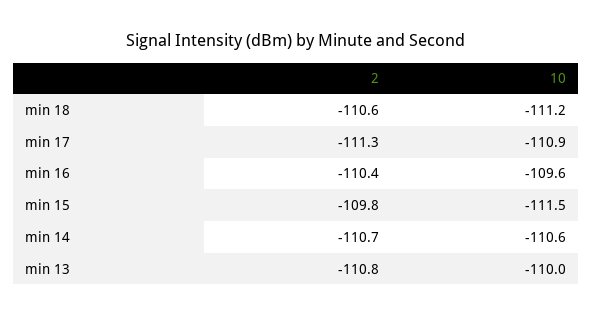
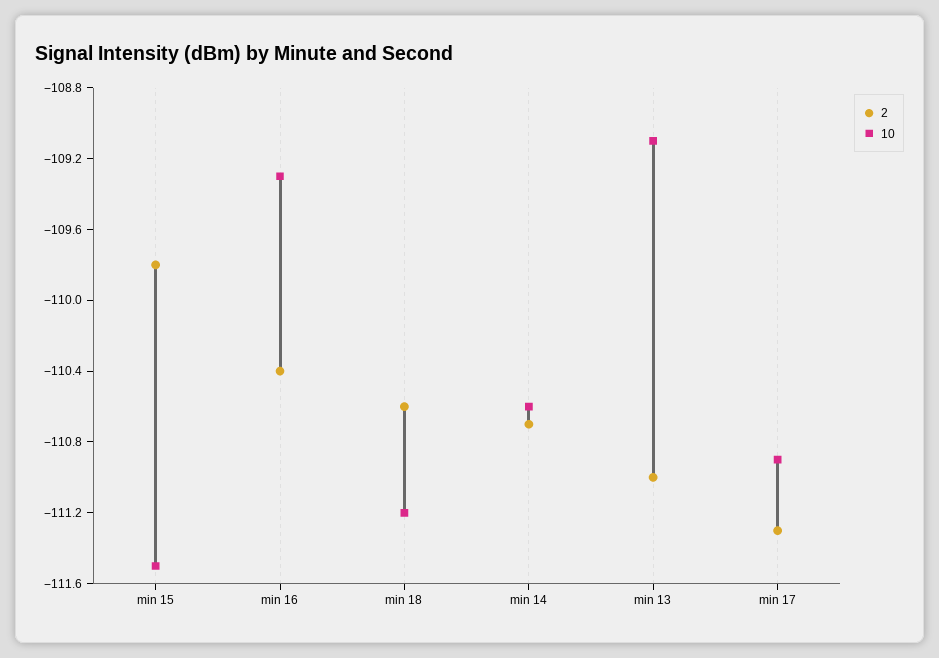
  {
    "2": {
      "min 18": -110.6,
      "min 17": -111.3,
      "min 16": -110.4,
      "min 15": -109.8,
      "min 14": -110.7,
-     "min 13": -110.8
+     "min 13": -111
    },
    "10": {
      "min 18": -111.2,
      "min 17": -110.9,
-     "min 16": -109.6,
+     "min 16": -109.3,
      "min 15": -111.5,
      "min 14": -110.6,
-     "min 13": -110
+     "min 13": -109.1
    }
  }

